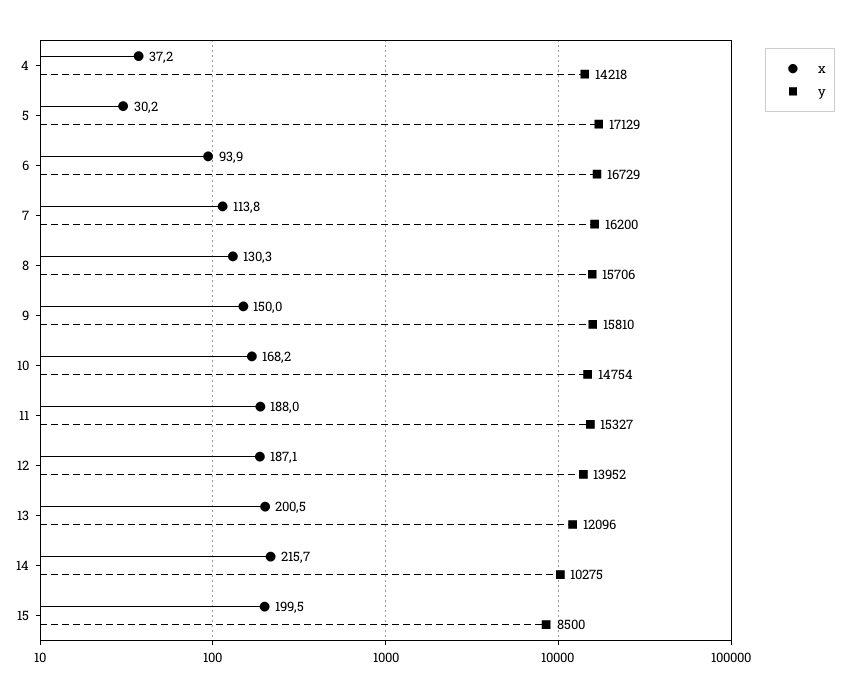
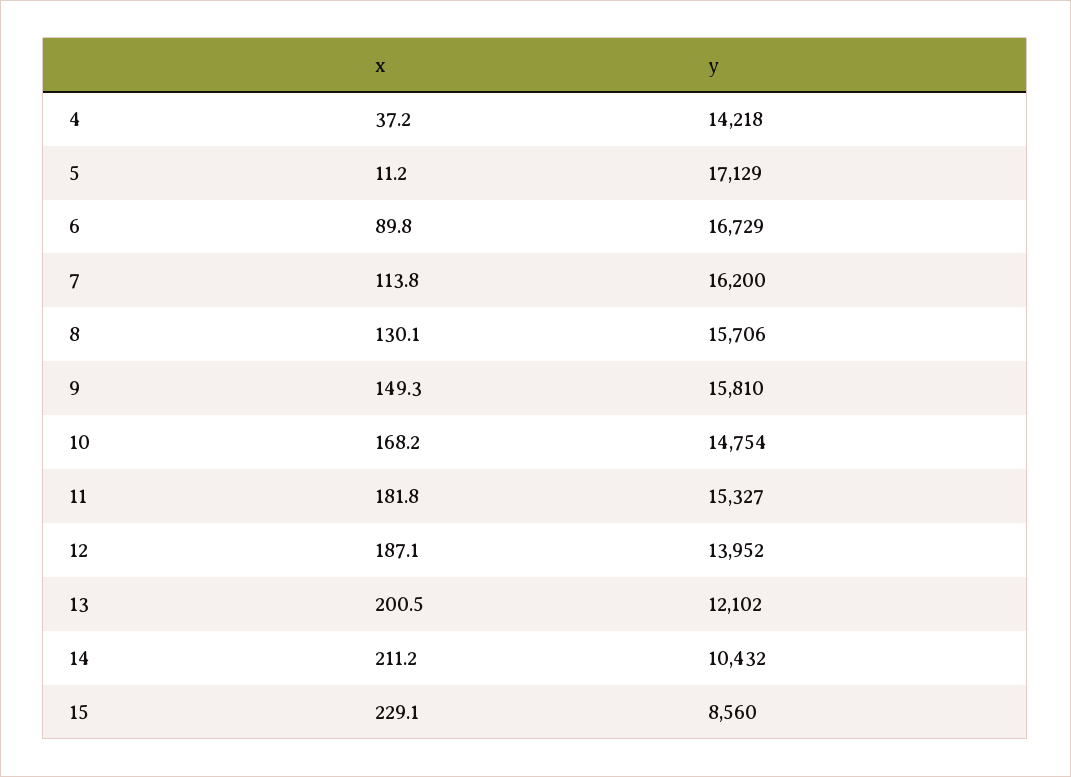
  {
    "x": {
      "4": 37.2,
-     "5": 30.2,
+     "5": 11.2,
-     "6": 93.9,
+     "6": 89.8,
      "7": 113.8,
-     "8": 130.3,
+     "8": 130.1,
-     "9": 150,
+     "9": 149.3,
      "10": 168.2,
-     "11": 188,
+     "11": 181.8,
      "12": 187.1,
      "13": 200.5,
-     "14": 215.7,
+     "14": 211.2,
-     "15": 199.5
+     "15": 229.1
    },
    "y": {
      "4": 14218,
      "5": 17129,
      "6": 16729,
      "7": 16200,
      "8": 15706,
      "9": 15810,
      "10": 14754,
      "11": 15327,
      "12": 13952,
-     "13": 12096,
+     "13": 12102,
-     "14": 10275,
+     "14": 10432,
-     "15": 8500
+     "15": 8560
    }
  }

